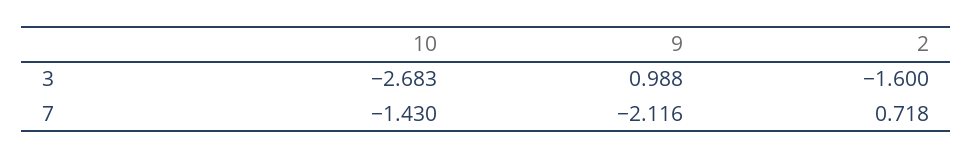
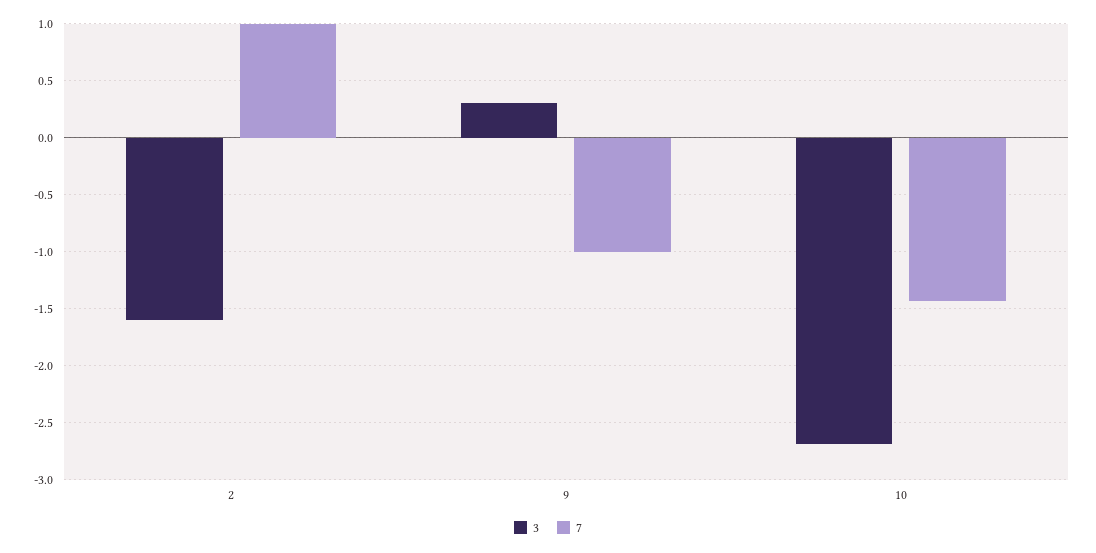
  {
    "3": {
      "10": -2.683,
-     "9": 0.988,
+     "9": 0.3,
      "2": -1.6
    },
    "7": {
      "10": -1.43,
-     "9": -2.116,
+     "9": -1,
-     "2": 0.718
+     "2": 1
    }
  }

